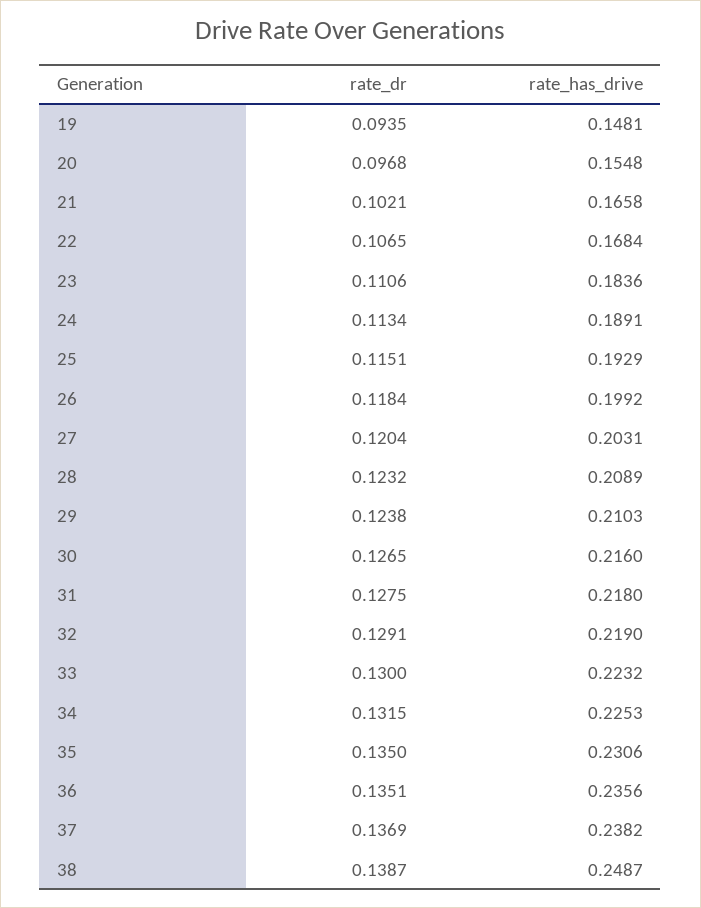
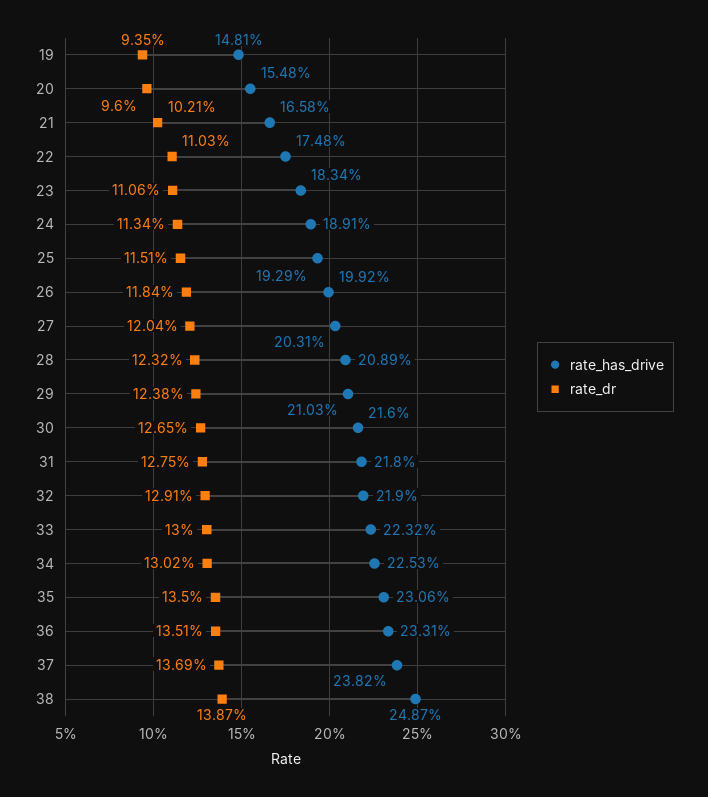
  {
    "rate_dr": {
      "19": 0.0935,
-     "20": 0.0968,
+     "20": 0.096,
      "21": 0.1021,
-     "22": 0.1065,
+     "22": 0.1103,
      "23": 0.1106,
      "24": 0.1134,
      "25": 0.1151,
      "26": 0.1184,
      "27": 0.1204,
      "28": 0.1232,
      "29": 0.1238,
      "30": 0.1265,
      "31": 0.1275,
      "32": 0.1291,
      "33": 0.13,
-     "34": 0.1315,
+     "34": 0.1302,
      "35": 0.135,
      "36": 0.1351,
      "37": 0.1369,
      "38": 0.1387
    },
    "rate_has_drive": {
      "19": 0.1481,
      "20": 0.1548,
      "21": 0.1658,
-     "22": 0.1684,
+     "22": 0.1748,
-     "23": 0.1836,
+     "23": 0.1834,
      "24": 0.1891,
      "25": 0.1929,
      "26": 0.1992,
      "27": 0.2031,
      "28": 0.2089,
      "29": 0.2103,
      "30": 0.216,
      "31": 0.218,
      "32": 0.219,
      "33": 0.2232,
      "34": 0.2253,
      "35": 0.2306,
-     "36": 0.2356,
+     "36": 0.2331,
      "37": 0.2382,
      "38": 0.2487
    }
  }

